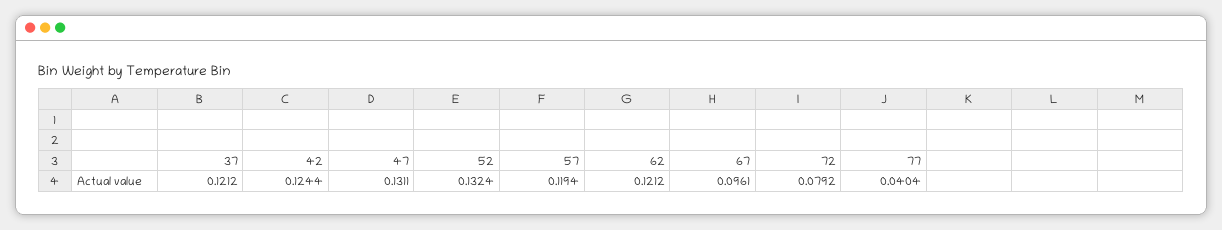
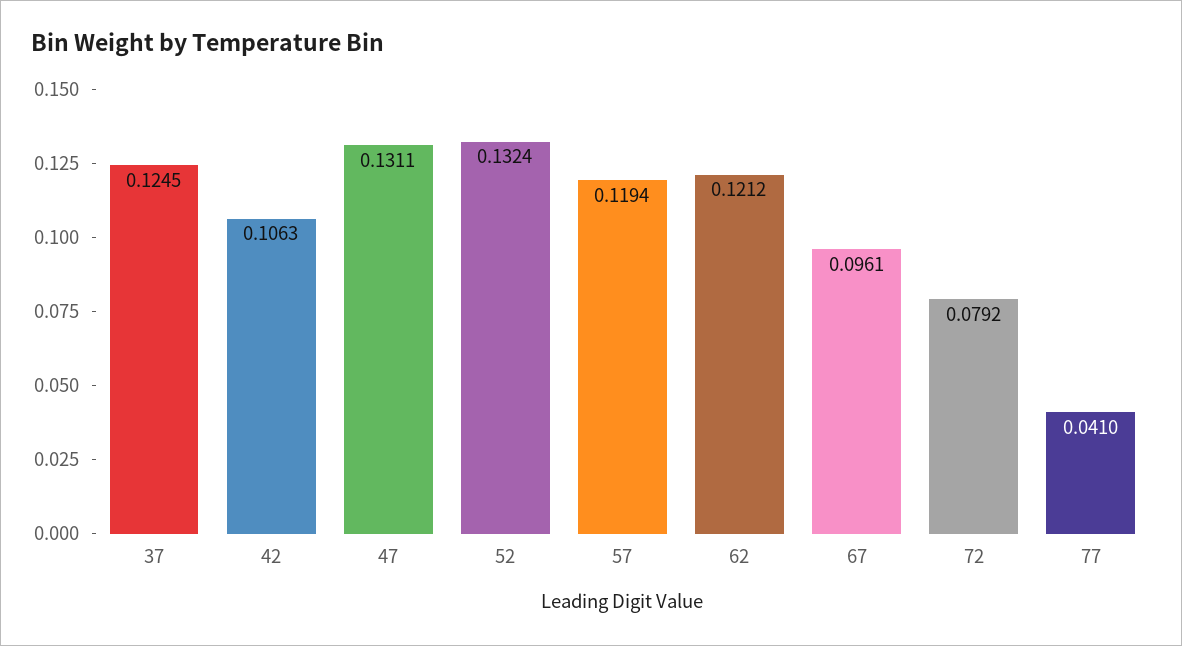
  {
-   "37": 0.1212,
+   "37": 0.1245,
-   "42": 0.1244,
+   "42": 0.1063,
    "47": 0.1311,
    "52": 0.1324,
    "57": 0.1194,
    "62": 0.1212,
    "67": 0.0961,
    "72": 0.0792,
-   "77": 0.0404
+   "77": 0.041
  }

